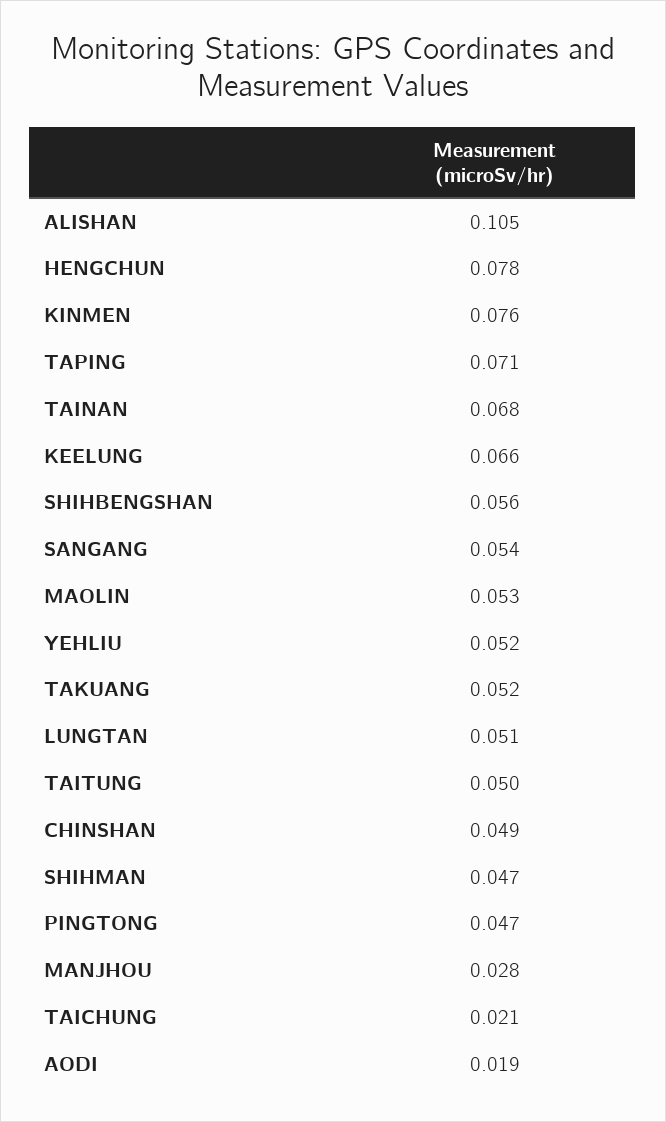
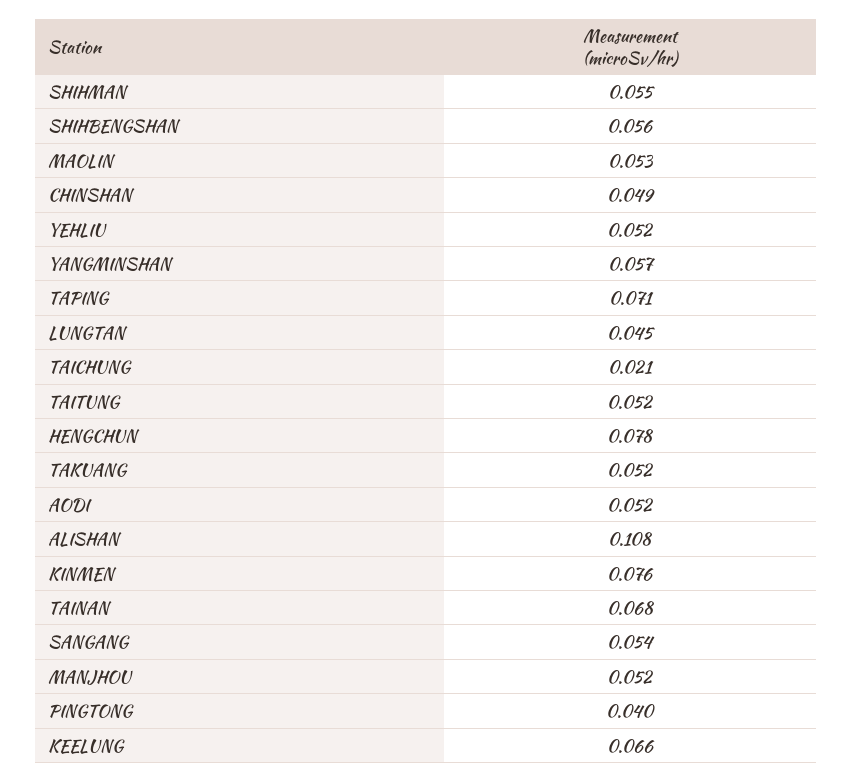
  {
-   "ALISHAN": 0.105,
+   "ALISHAN": 0.108,
    "HENGCHUN": 0.078,
    "KINMEN": 0.076,
    "TAPING": 0.071,
    "TAINAN": 0.068,
    "KEELUNG": 0.066,
    "SHIHBENGSHAN": 0.056,
    "SANGANG": 0.054,
    "MAOLIN": 0.053,
    "YEHLIU": 0.052,
    "TAKUANG": 0.052,
-   "LUNGTAN": 0.051,
+   "LUNGTAN": 0.045,
-   "TAITUNG": 0.05,
+   "TAITUNG": 0.052,
    "CHINSHAN": 0.049,
-   "SHIHMAN": 0.047,
+   "SHIHMAN": 0.055,
-   "PINGTONG": 0.047,
+   "PINGTONG": 0.04,
-   "MANJHOU": 0.028,
+   "MANJHOU": 0.052,
    "TAICHUNG": 0.021,
-   "AODI": 0.019
+   "AODI": 0.052,
+   "YANGMINSHAN": 0.057
  }

